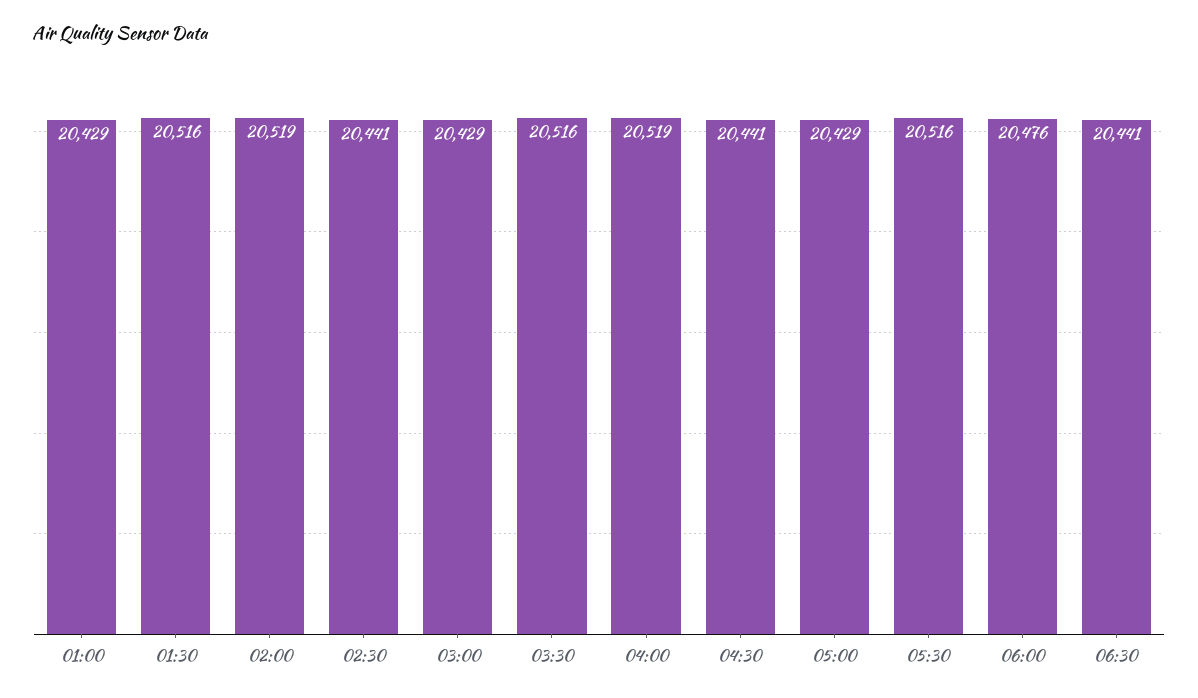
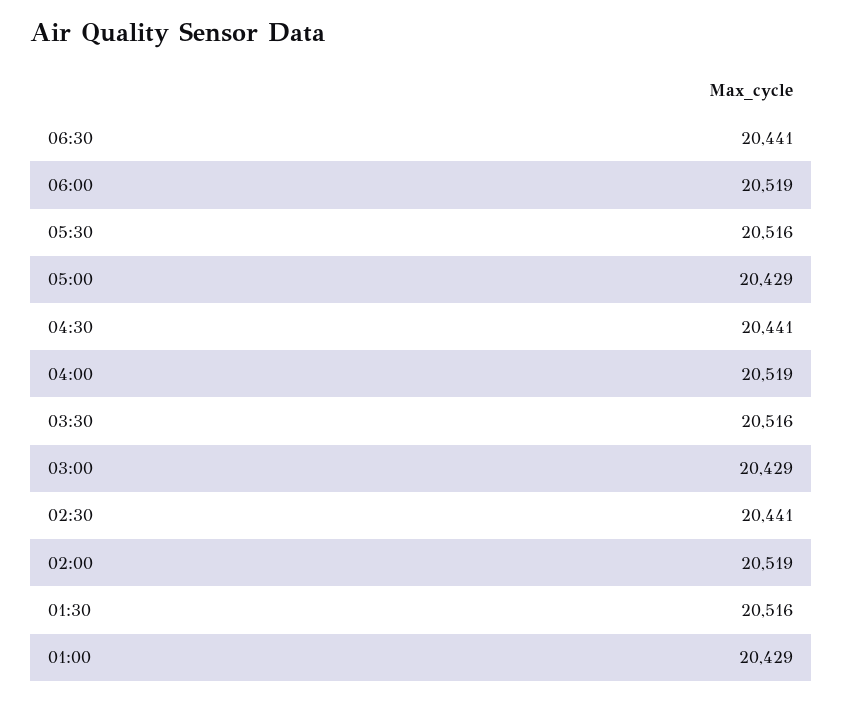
  {
    "01:00": 20429,
    "01:30": 20516,
    "02:00": 20519,
    "02:30": 20441,
    "03:00": 20429,
    "03:30": 20516,
    "04:00": 20519,
    "04:30": 20441,
    "05:00": 20429,
    "05:30": 20516,
-   "06:00": 20476,
+   "06:00": 20519,
    "06:30": 20441
  }

